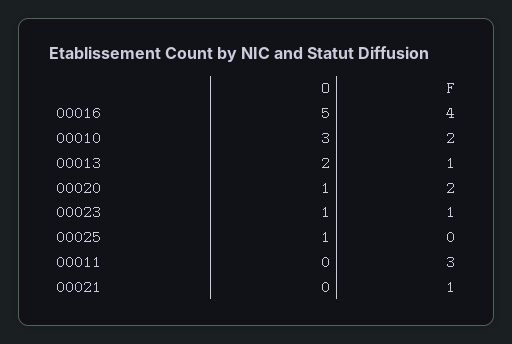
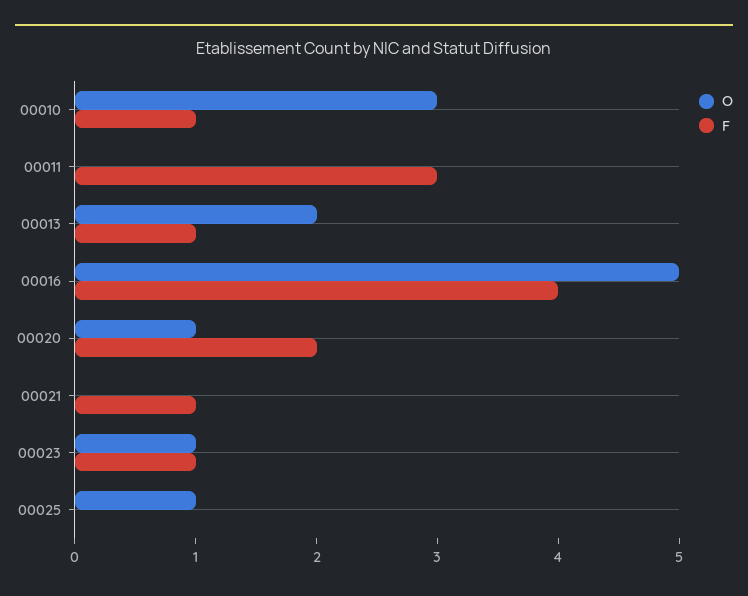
  {
    "O": {
      "00016": 5,
      "00010": 3,
      "00013": 2,
      "00020": 1,
      "00023": 1,
      "00025": 1,
      "00011": 0,
      "00021": 0
    },
    "F": {
      "00016": 4,
-     "00010": 2,
+     "00010": 1,
      "00013": 1,
      "00020": 2,
      "00023": 1,
      "00025": 0,
      "00011": 3,
      "00021": 1
    }
  }

